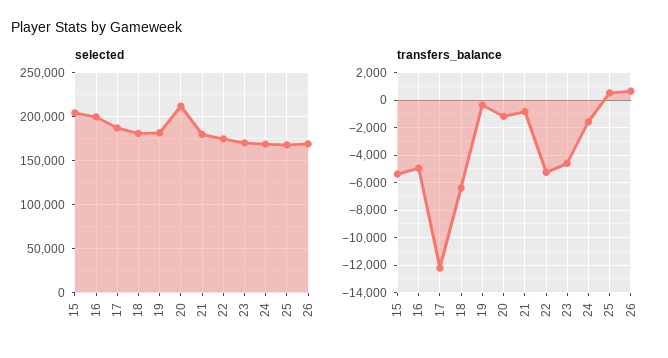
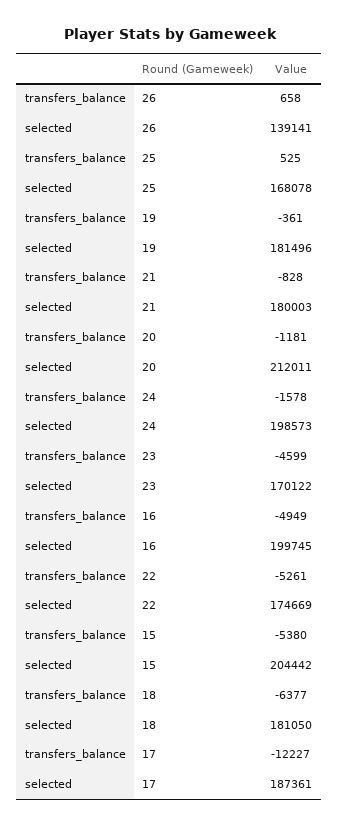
  {
    "selected": {
      "15": 204442,
      "16": 199745,
      "17": 187361,
      "18": 181050,
      "19": 181496,
      "20": 212011,
      "21": 180003,
      "22": 174669,
      "23": 170122,
-     "24": 170000,
+     "24": 198573,
      "25": 168078,
-     "26": 170000
+     "26": 139141
    },
    "transfers_balance": {
      "15": -5380,
      "16": -4949,
      "17": -12227,
      "18": -6377,
      "19": -361,
      "20": -1181,
      "21": -828,
      "22": -5261,
      "23": -4599,
      "24": -1578,
      "25": 525,
      "26": 658
    }
  }

